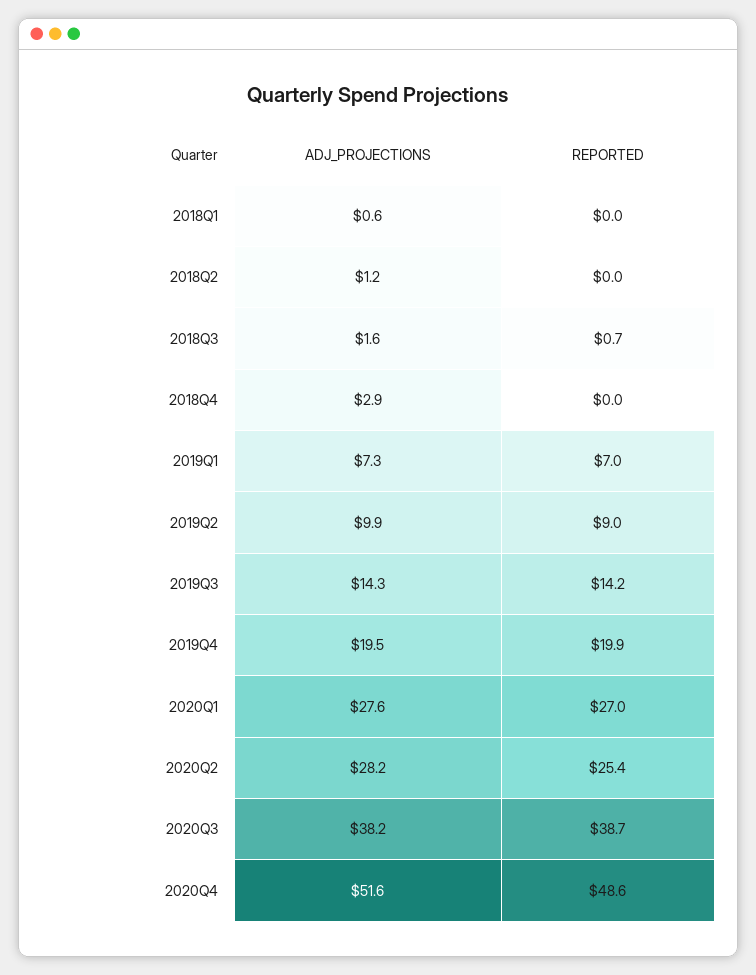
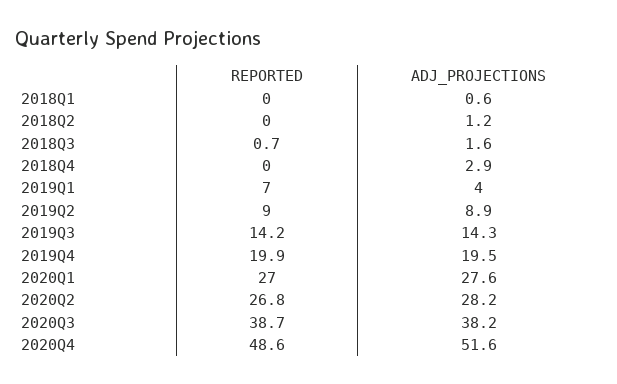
  {
    "ADJ_PROJECTIONS": {
      "2018Q1": 0.6,
      "2018Q2": 1.2,
      "2018Q3": 1.6,
      "2018Q4": 2.9,
-     "2019Q1": 7.3,
+     "2019Q1": 4,
-     "2019Q2": 9.9,
+     "2019Q2": 8.9,
      "2019Q3": 14.3,
      "2019Q4": 19.5,
      "2020Q1": 27.6,
      "2020Q2": 28.2,
      "2020Q3": 38.2,
      "2020Q4": 51.6
    },
    "REPORTED": {
      "2018Q1": 0,
      "2018Q2": 0,
      "2018Q3": 0.7,
      "2018Q4": 0,
      "2019Q1": 7,
      "2019Q2": 9,
      "2019Q3": 14.2,
      "2019Q4": 19.9,
      "2020Q1": 27,
-     "2020Q2": 25.4,
+     "2020Q2": 26.8,
      "2020Q3": 38.7,
      "2020Q4": 48.6
    }
  }

